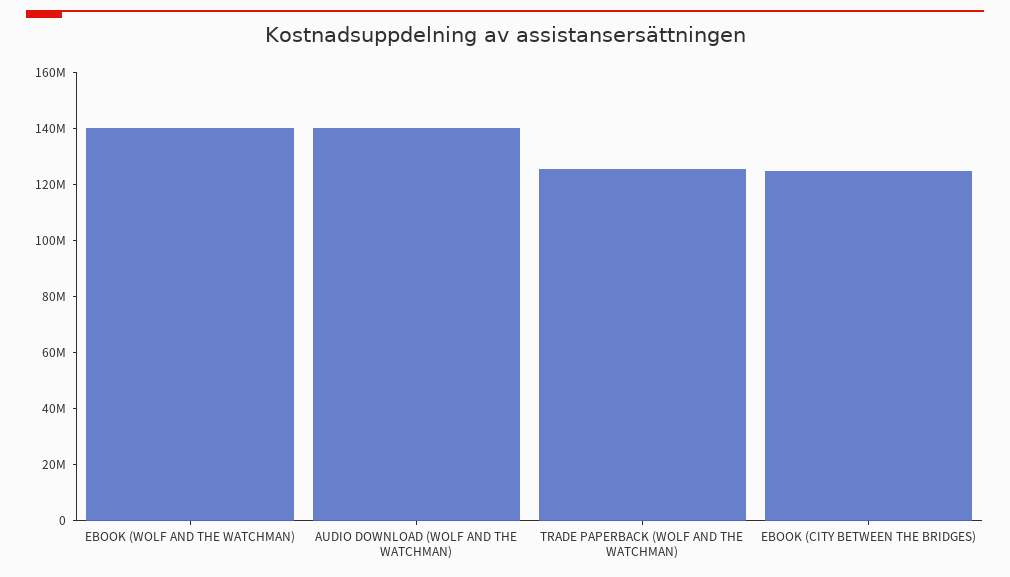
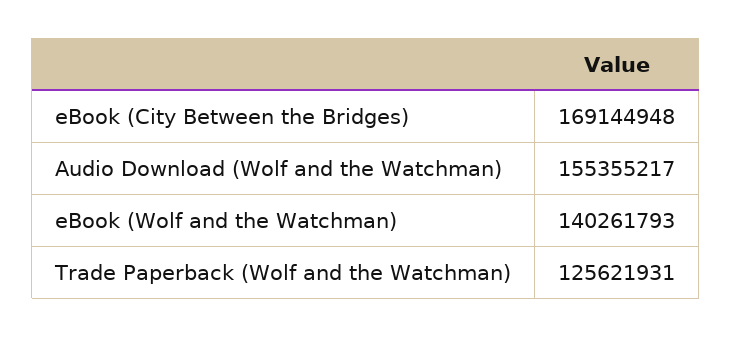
  {
    "EBOOK (WOLF AND THE WATCHMAN)": 140261793,
-   "AUDIO DOWNLOAD (WOLF AND THE WATCHMAN)": 140000000,
+   "AUDIO DOWNLOAD (WOLF AND THE WATCHMAN)": 155355217,
    "TRADE PAPERBACK (WOLF AND THE WATCHMAN)": 125621931,
-   "EBOOK (CITY BETWEEN THE BRIDGES)": 125000000
+   "EBOOK (CITY BETWEEN THE BRIDGES)": 169144948
  }

